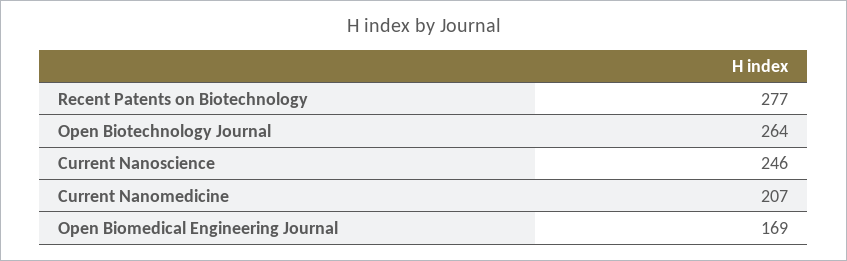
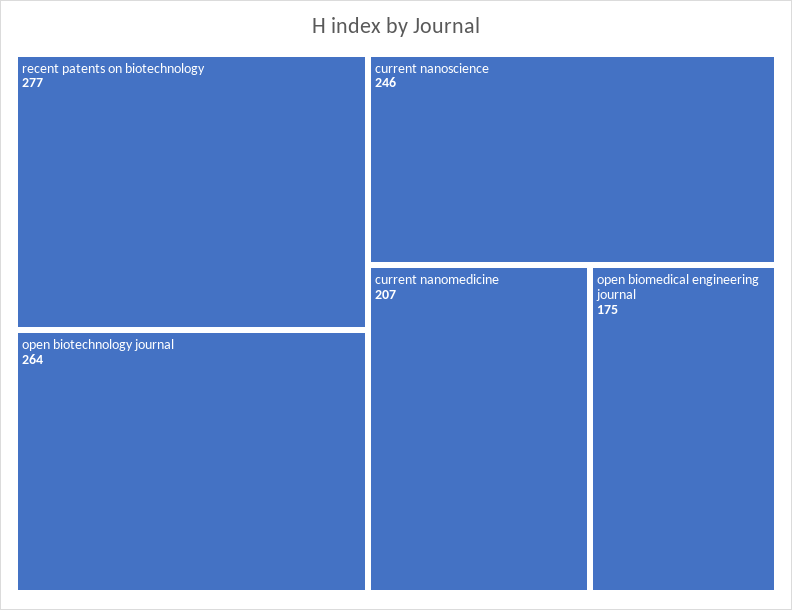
  {
    "Recent Patents on Biotechnology": 277,
    "Open Biotechnology Journal": 264,
    "Current Nanoscience": 246,
    "Current Nanomedicine": 207,
-   "Open Biomedical Engineering Journal": 169
+   "Open Biomedical Engineering Journal": 175
  }

